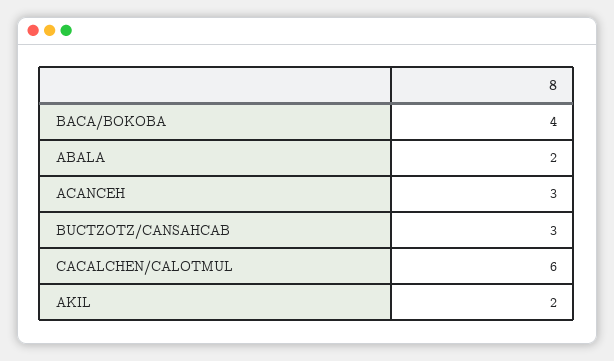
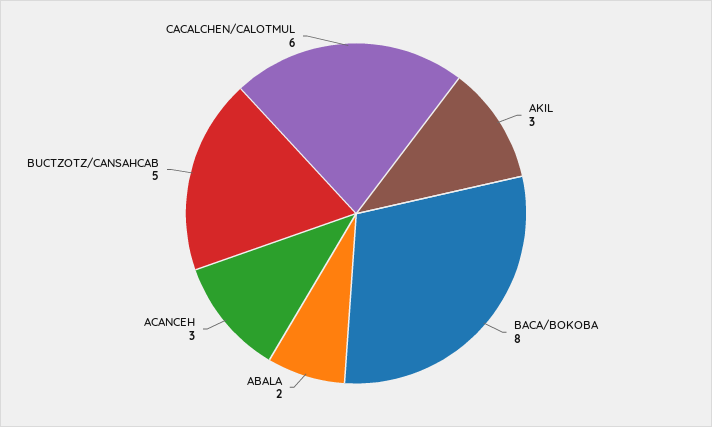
  {
-   "BACA/BOKOBA": 4,
+   "BACA/BOKOBA": 8,
    "ABALA": 2,
    "ACANCEH": 3,
-   "BUCTZOTZ/CANSAHCAB": 3,
+   "BUCTZOTZ/CANSAHCAB": 5,
    "CACALCHEN/CALOTMUL": 6,
-   "AKIL": 2
+   "AKIL": 3
  }

